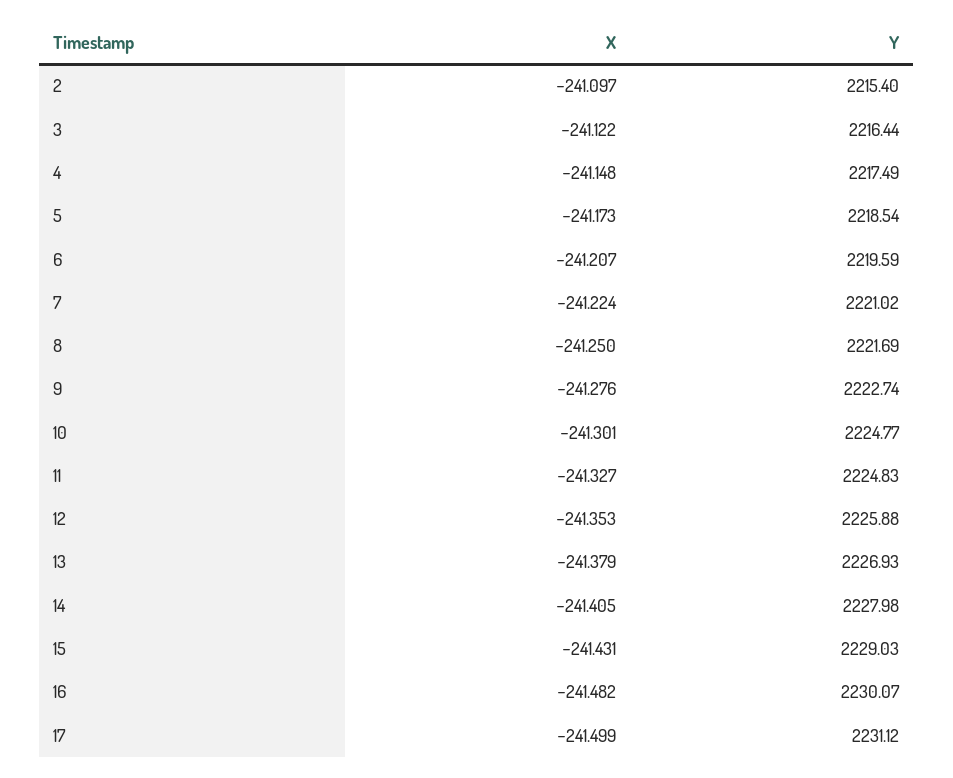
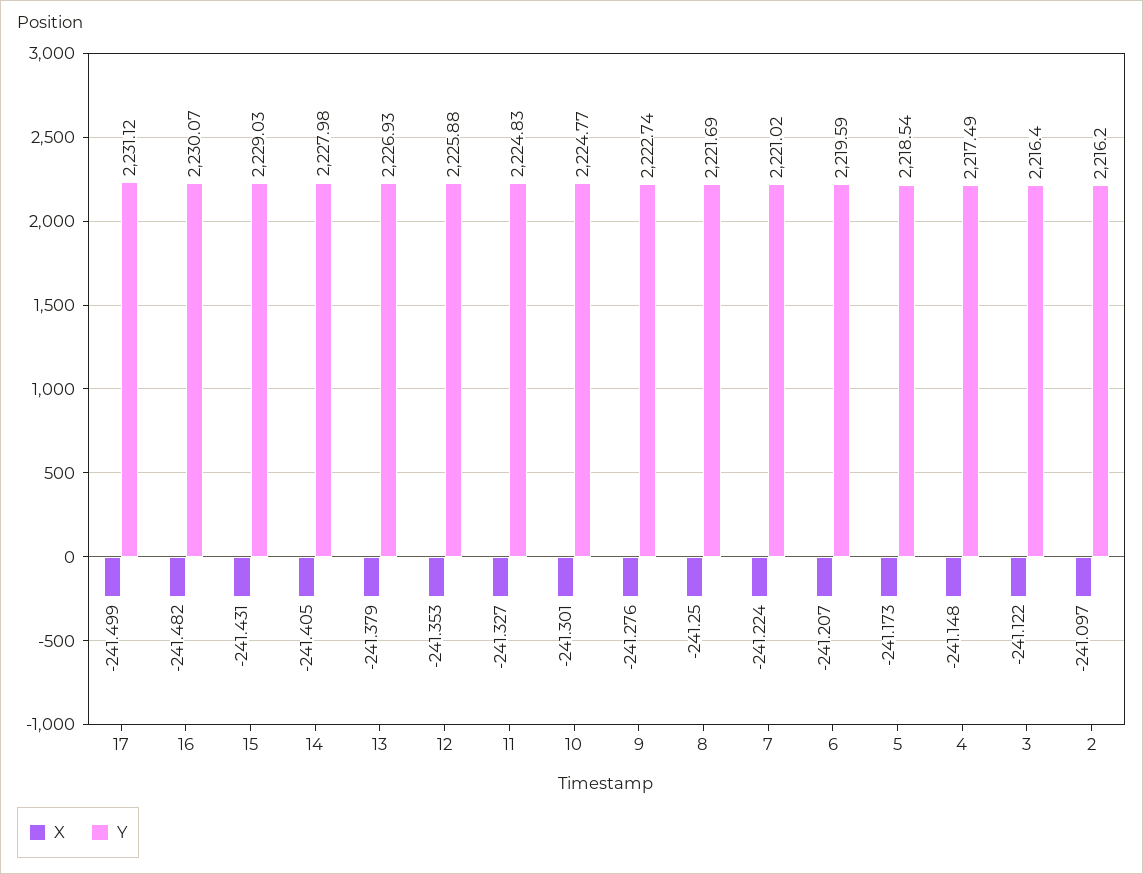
  {
    "X": {
      "2": -241.097,
      "3": -241.122,
      "4": -241.148,
      "5": -241.173,
      "6": -241.207,
      "7": -241.224,
      "8": -241.25,
      "9": -241.276,
      "10": -241.301,
      "11": -241.327,
      "12": -241.353,
      "13": -241.379,
      "14": -241.405,
      "15": -241.431,
      "16": -241.482,
      "17": -241.499
    },
    "Y": {
-     "2": 2215.4,
+     "2": 2216.2,
-     "3": 2216.44,
+     "3": 2216.4,
      "4": 2217.49,
      "5": 2218.54,
      "6": 2219.59,
      "7": 2221.02,
      "8": 2221.69,
      "9": 2222.74,
      "10": 2224.77,
      "11": 2224.83,
      "12": 2225.88,
      "13": 2226.93,
      "14": 2227.98,
      "15": 2229.03,
      "16": 2230.07,
      "17": 2231.12
    }
  }

